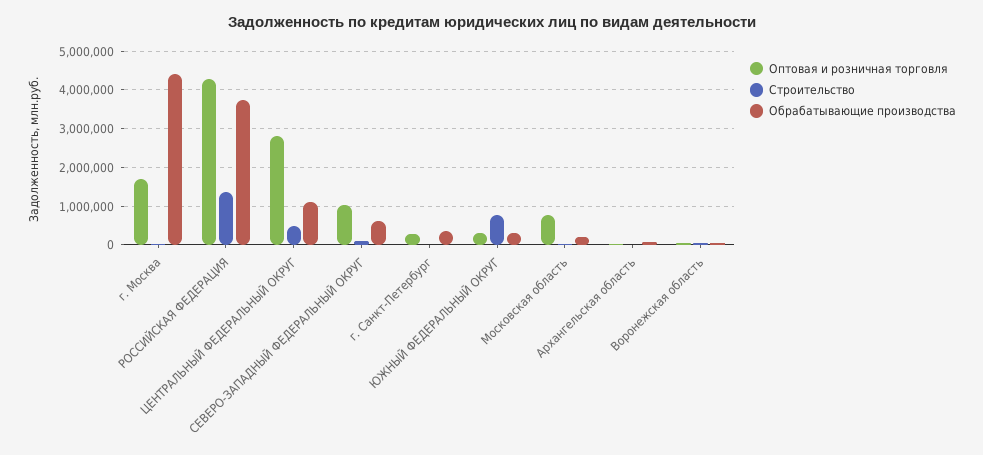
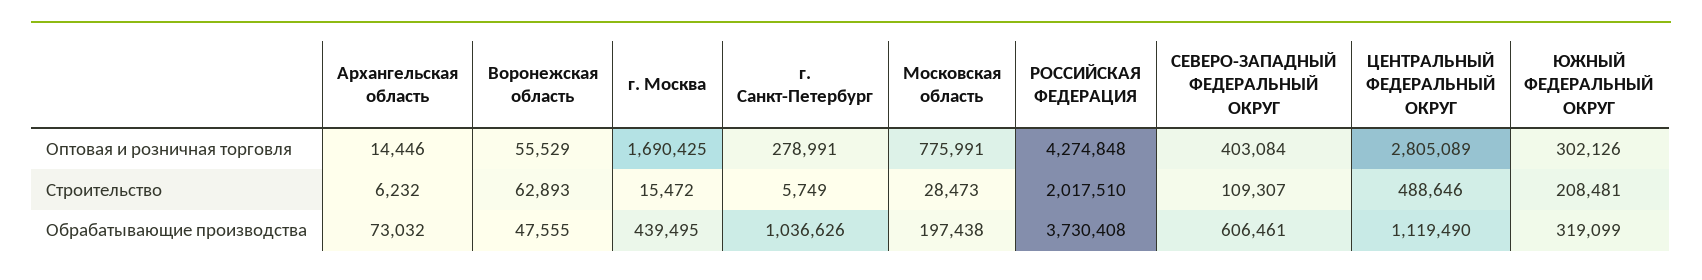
  {
    "Оптовая и розничная торговля": {
      "г. Москва": 1690425,
      "РОССИЙСКАЯ ФЕДЕРАЦИЯ": 4274848,
      "ЦЕНТРАЛЬНЫЙ ФЕДЕРАЛЬНЫЙ ОКРУГ": 2805089,
-     "СЕВЕРО-ЗАПАДНЫЙ ФЕДЕРАЛЬНЫЙ ОКРУГ": 1000000,
+     "СЕВЕРО-ЗАПАДНЫЙ ФЕДЕРАЛЬНЫЙ ОКРУГ": 403084,
      "г. Санкт-Петербург": 278991,
      "ЮЖНЫЙ ФЕДЕРАЛЬНЫЙ ОКРУГ": 302126,
      "Московская область": 775991,
      "Архангельская область": 14446,
      "Воронежская область": 55529
    },
    "Строительство": {
      "г. Москва": 15472,
-     "РОССИЙСКАЯ ФЕДЕРАЦИЯ": 1400000,
+     "РОССИЙСКАЯ ФЕДЕРАЦИЯ": 2017510,
      "ЦЕНТРАЛЬНЫЙ ФЕДЕРАЛЬНЫЙ ОКРУГ": 488646,
      "СЕВЕРО-ЗАПАДНЫЙ ФЕДЕРАЛЬНЫЙ ОКРУГ": 109307,
      "г. Санкт-Петербург": 5749,
-     "ЮЖНЫЙ ФЕДЕРАЛЬНЫЙ ОКРУГ": 800000,
+     "ЮЖНЫЙ ФЕДЕРАЛЬНЫЙ ОКРУГ": 208481,
      "Московская область": 28473,
      "Архангельская область": 6232,
      "Воронежская область": 62893
    },
    "Обрабатывающие производства": {
-     "г. Москва": 4400000,
+     "г. Москва": 439495,
      "РОССИЙСКАЯ ФЕДЕРАЦИЯ": 3730408,
      "ЦЕНТРАЛЬНЫЙ ФЕДЕРАЛЬНЫЙ ОКРУГ": 1119490,
      "СЕВЕРО-ЗАПАДНЫЙ ФЕДЕРАЛЬНЫЙ ОКРУГ": 606461,
-     "г. Санкт-Петербург": 400000,
+     "г. Санкт-Петербург": 1036626,
      "ЮЖНЫЙ ФЕДЕРАЛЬНЫЙ ОКРУГ": 319099,
      "Московская область": 197438,
      "Архангельская область": 73032,
      "Воронежская область": 47555
    }
  }

